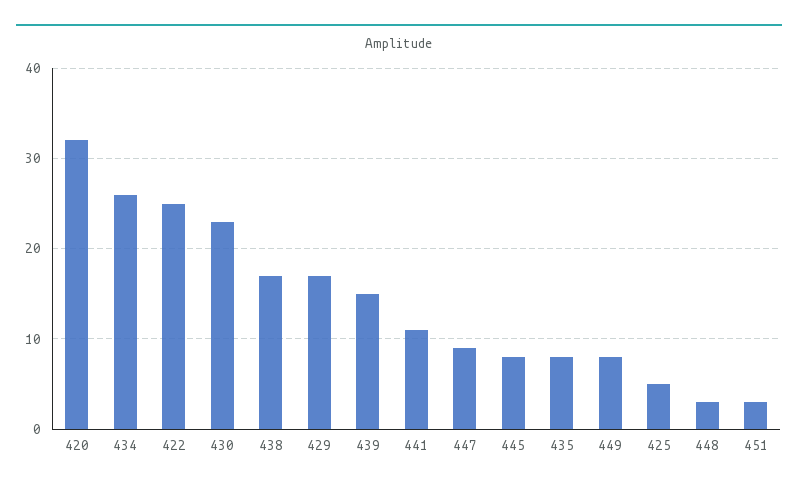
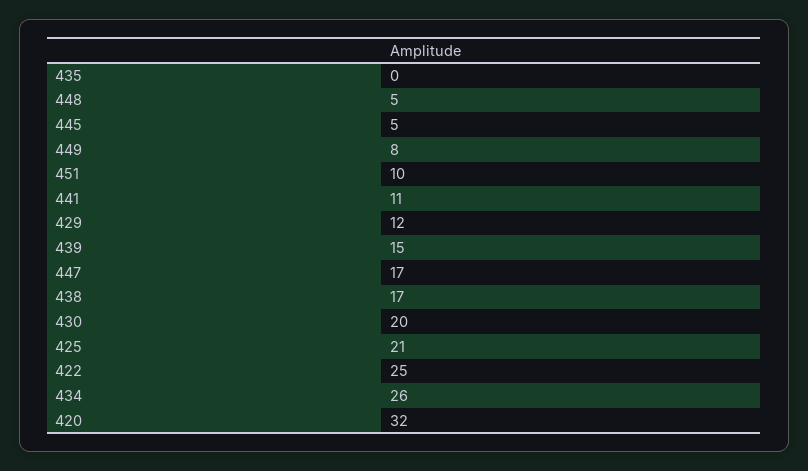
  {
    "420": 32,
    "434": 26,
    "422": 25,
-   "430": 23,
+   "430": 20,
    "438": 17,
-   "429": 17,
+   "429": 12,
    "439": 15,
    "441": 11,
-   "447": 9,
+   "447": 17,
-   "445": 8,
+   "445": 5,
-   "435": 8,
+   "435": 0,
    "449": 8,
-   "425": 5,
+   "425": 21,
-   "448": 3,
+   "448": 5,
-   "451": 3
+   "451": 10
  }

